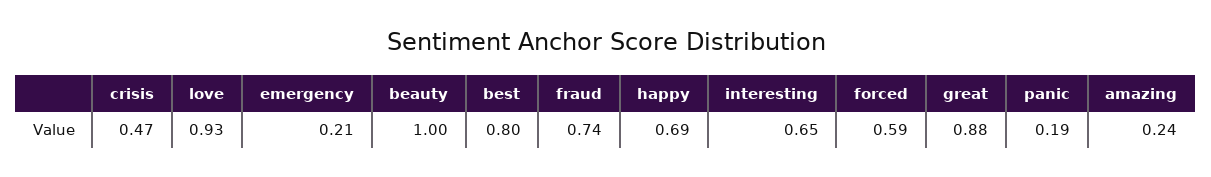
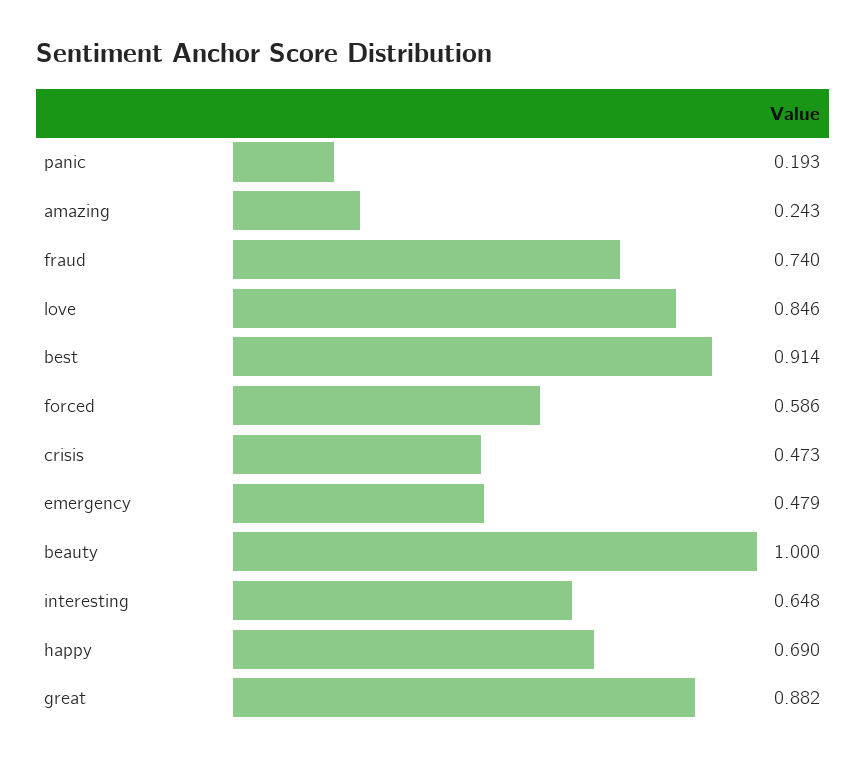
  {
    "crisis": 0.473,
-   "love": 0.93,
+   "love": 0.846,
-   "emergency": 0.21,
+   "emergency": 0.479,
    "beauty": 1,
-   "best": 0.8,
+   "best": 0.914,
    "fraud": 0.74,
    "happy": 0.69,
    "interesting": 0.648,
    "forced": 0.586,
    "great": 0.882,
    "panic": 0.193,
    "amazing": 0.243
  }

